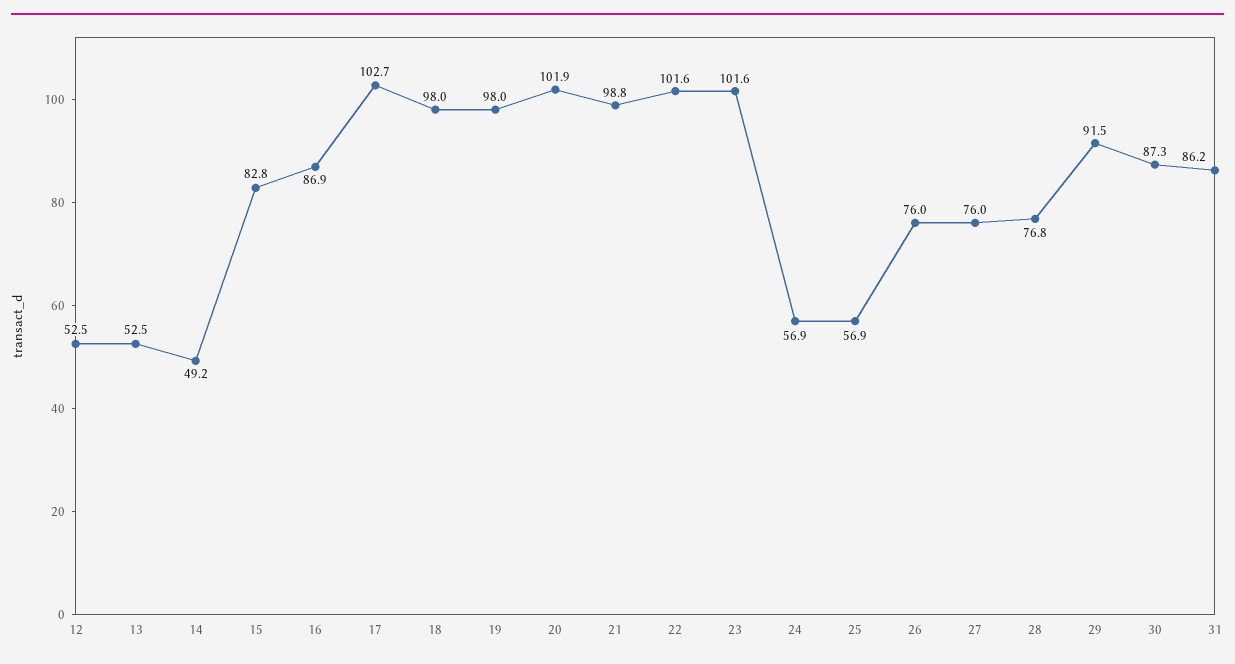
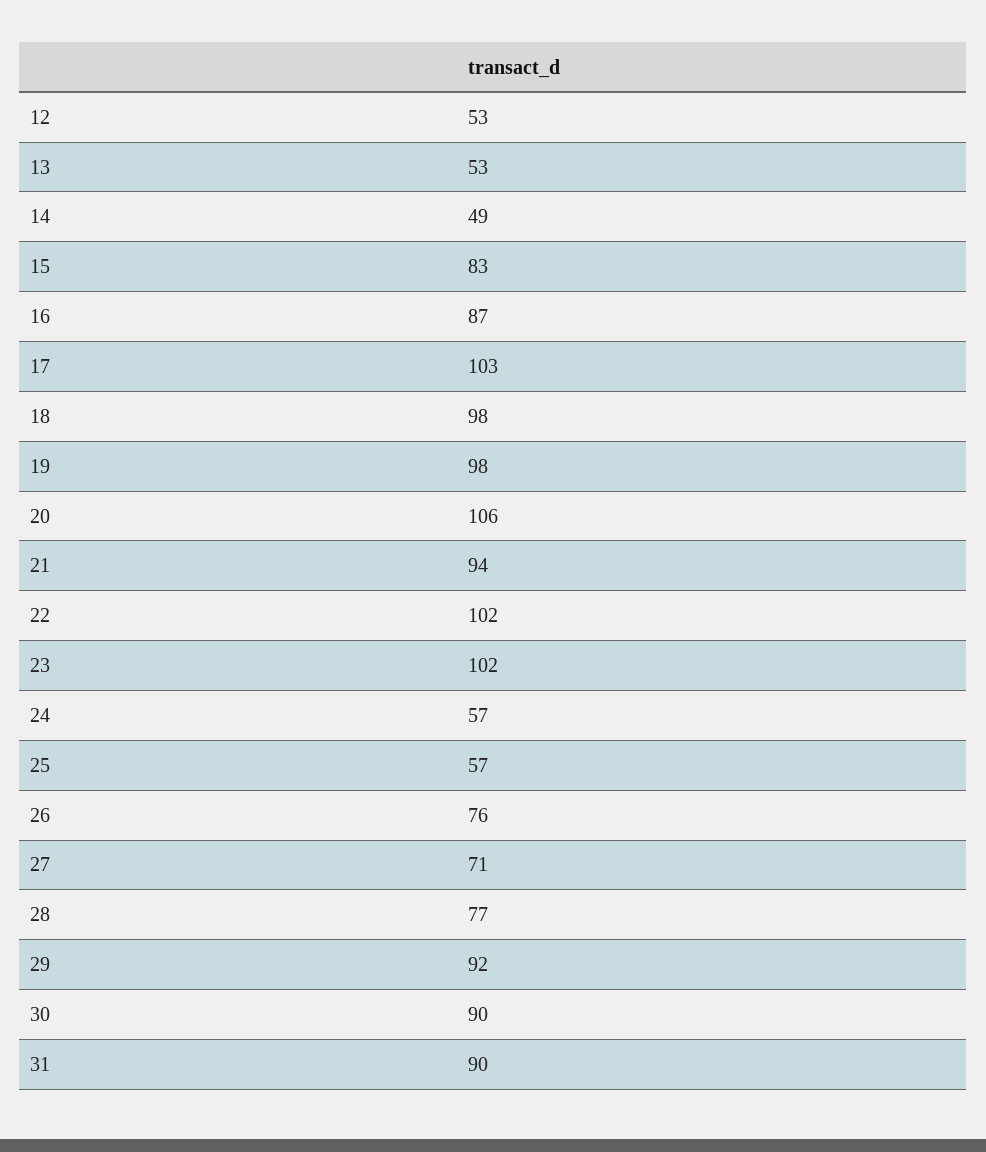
  {
    "12": 52.5,
    "13": 52.5,
    "14": 49.2,
    "15": 82.8,
    "16": 86.9,
    "17": 102.7,
    "18": 98,
    "19": 98,
-   "20": 101.9,
+   "20": 106,
-   "21": 98.8,
+   "21": 94,
    "22": 101.6,
    "23": 101.6,
    "24": 56.9,
    "25": 56.9,
    "26": 76,
-   "27": 76,
+   "27": 71,
    "28": 76.8,
    "29": 91.5,
-   "30": 87.3,
+   "30": 90,
-   "31": 86.2
+   "31": 90
  }

